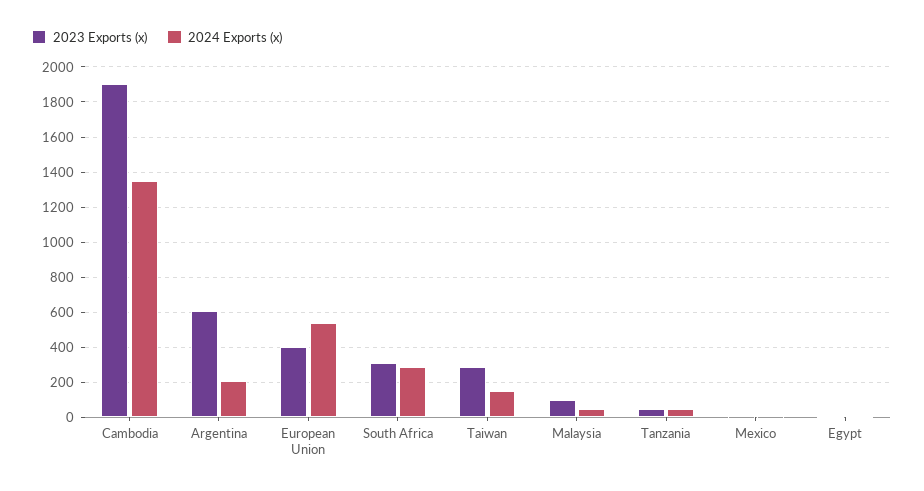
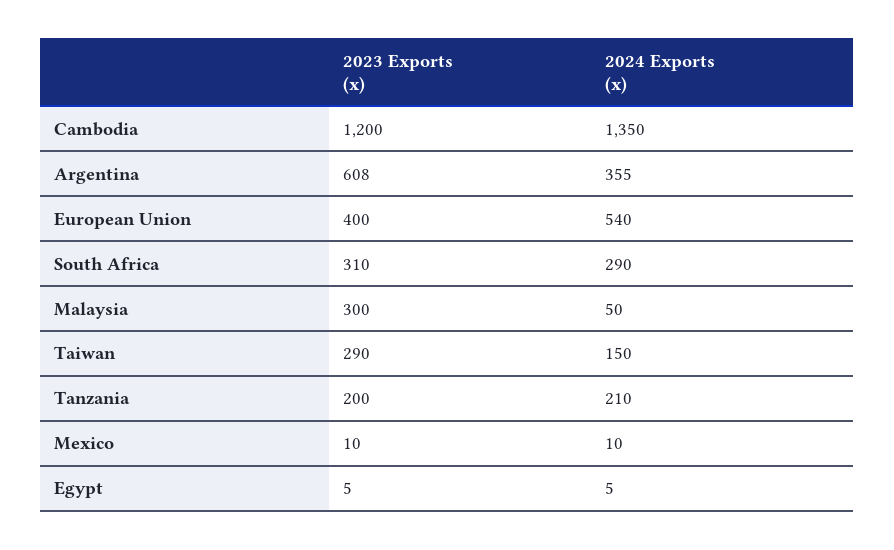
  {
    "2023 Exports (x)": {
-     "Cambodia": 1900,
+     "Cambodia": 1200,
      "Argentina": 608,
      "European Union": 400,
      "South Africa": 310,
      "Taiwan": 290,
-     "Malaysia": 100,
+     "Malaysia": 300,
-     "Tanzania": 50,
+     "Tanzania": 200,
      "Mexico": 10,
      "Egypt": 5
    },
    "2024 Exports (x)": {
      "Cambodia": 1350,
-     "Argentina": 200,
+     "Argentina": 355,
      "European Union": 540,
      "South Africa": 290,
      "Taiwan": 150,
      "Malaysia": 50,
-     "Tanzania": 50,
+     "Tanzania": 210,
      "Mexico": 10,
      "Egypt": 5
    }
  }

